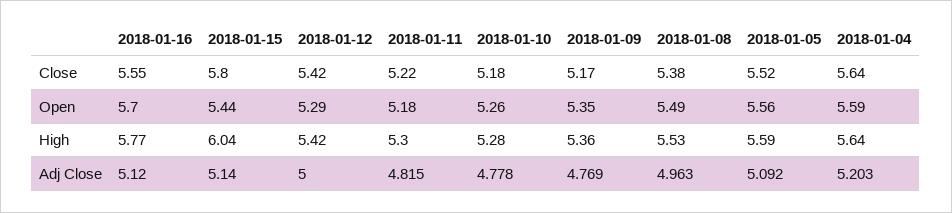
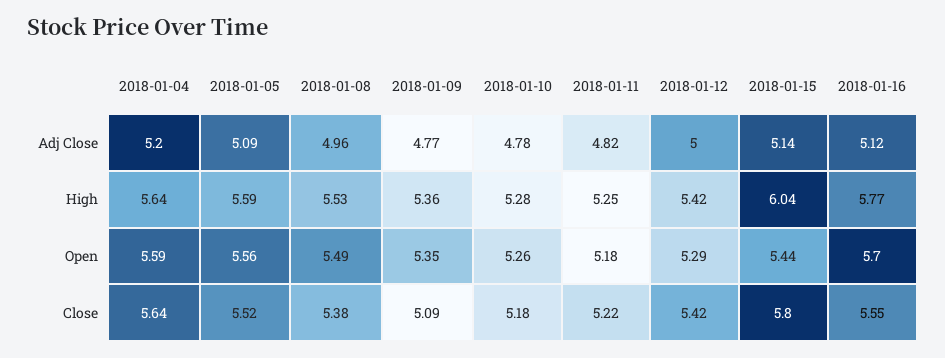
  {
    "2018-01-16": {
      "Close": 5.55,
      "Open": 5.7,
      "High": 5.77,
      "Adj Close": 5.12
    },
    "2018-01-15": {
      "Close": 5.8,
      "Open": 5.44,
      "High": 6.04,
      "Adj Close": 5.14
    },
    "2018-01-12": {
      "Close": 5.42,
      "Open": 5.29,
      "High": 5.42,
      "Adj Close": 5
    },
    "2018-01-11": {
      "Close": 5.22,
      "Open": 5.18,
-     "High": 5.3,
+     "High": 5.25,
      "Adj Close": 4.815
    },
    "2018-01-10": {
      "Close": 5.18,
      "Open": 5.26,
      "High": 5.28,
      "Adj Close": 4.778
    },
    "2018-01-09": {
-     "Close": 5.17,
+     "Close": 5.09,
      "Open": 5.35,
      "High": 5.36,
      "Adj Close": 4.769
    },
    "2018-01-08": {
      "Close": 5.38,
      "Open": 5.49,
      "High": 5.53,
      "Adj Close": 4.963
    },
    "2018-01-05": {
      "Close": 5.52,
      "Open": 5.56,
      "High": 5.59,
      "Adj Close": 5.092
    },
    "2018-01-04": {
      "Close": 5.64,
      "Open": 5.59,
      "High": 5.64,
      "Adj Close": 5.203
    }
  }

